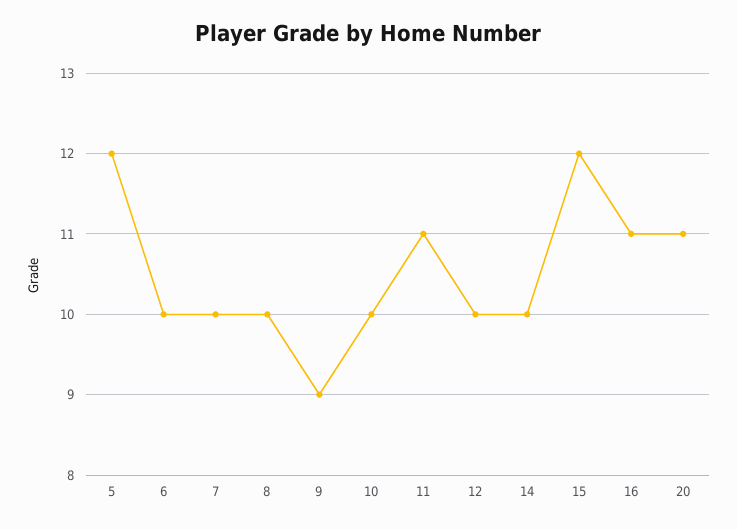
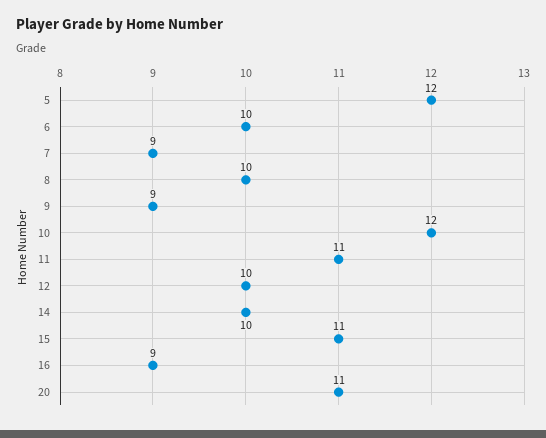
  {
    "5": 12,
    "6": 10,
-   "7": 10,
+   "7": 9,
    "8": 10,
    "9": 9,
-   "10": 10,
+   "10": 12,
    "11": 11,
    "12": 10,
    "14": 10,
-   "15": 12,
+   "15": 11,
-   "16": 11,
+   "16": 9,
    "20": 11
  }

